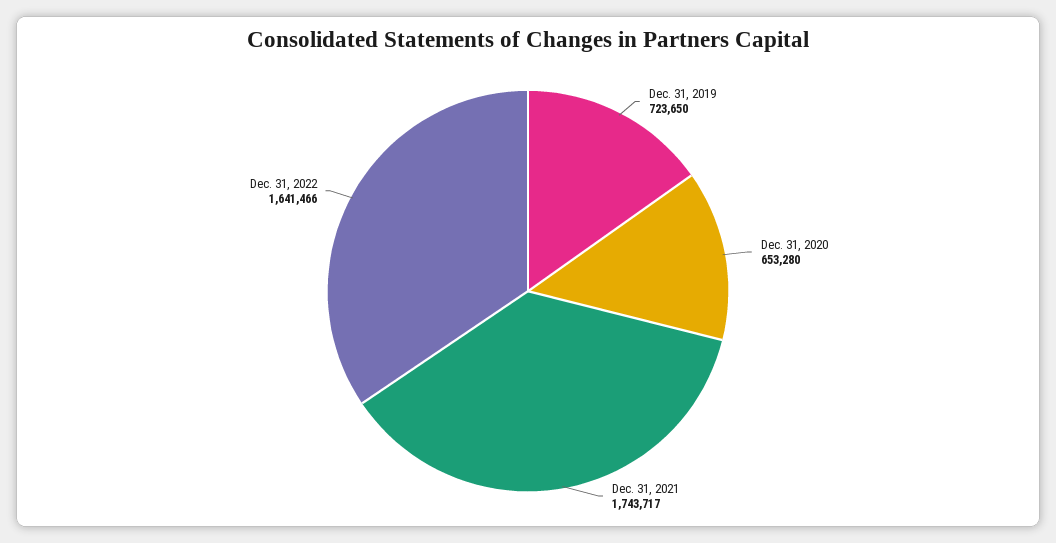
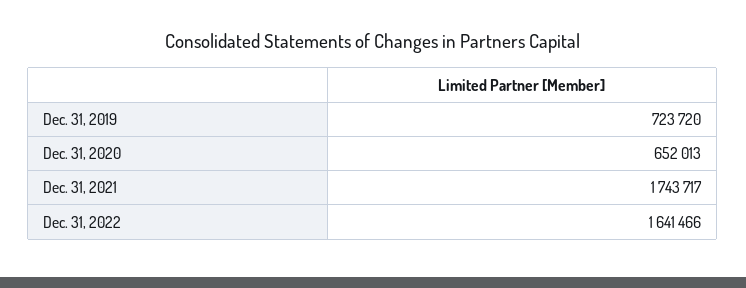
  {
-   "Dec. 31, 2019": 723650,
+   "Dec. 31, 2019": 723720,
-   "Dec. 31, 2020": 653280,
+   "Dec. 31, 2020": 652013,
    "Dec. 31, 2021": 1743717,
    "Dec. 31, 2022": 1641466
  }

